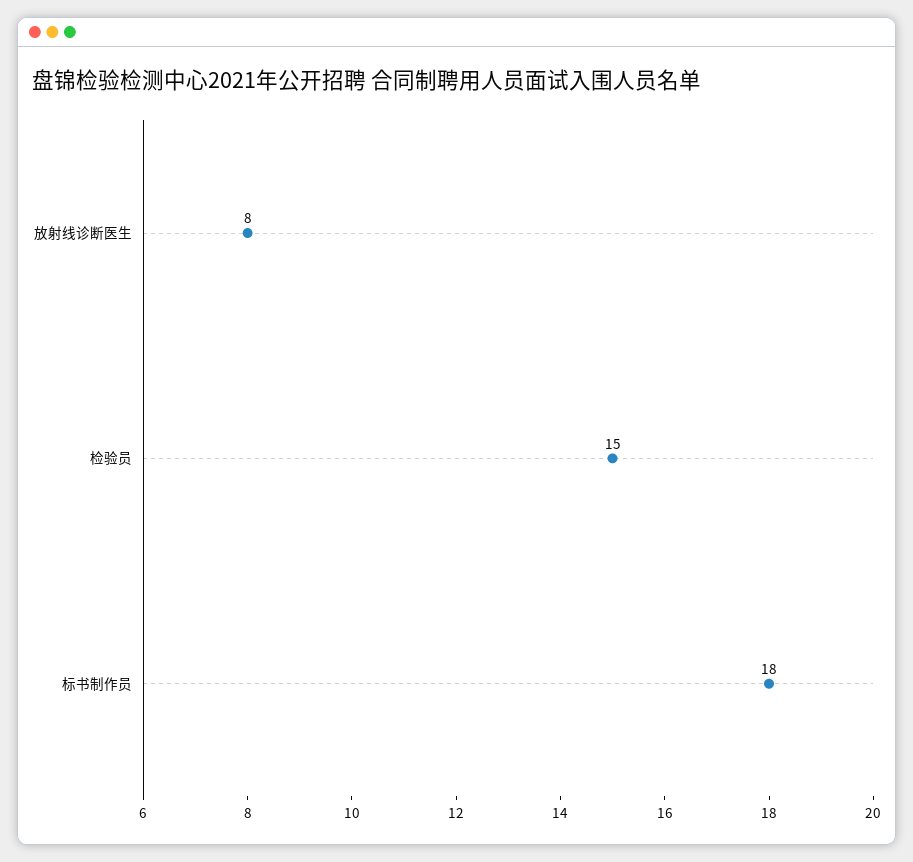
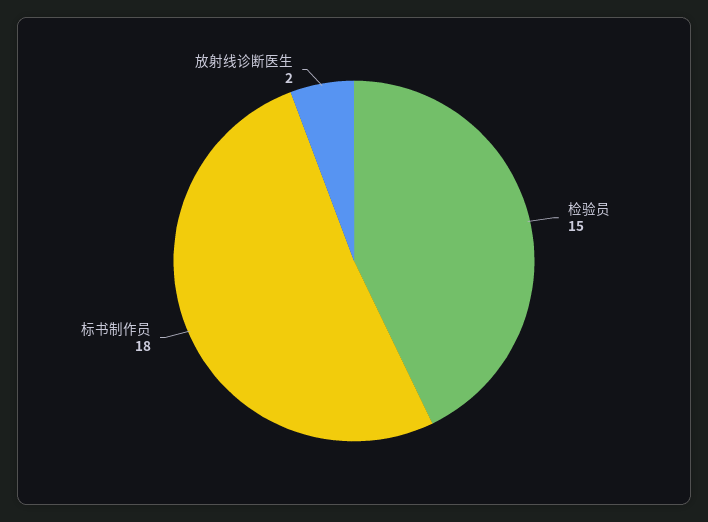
  {
-   "放射线诊断医生": 8,
+   "放射线诊断医生": 2,
    "检验员": 15,
    "标书制作员": 18
  }

